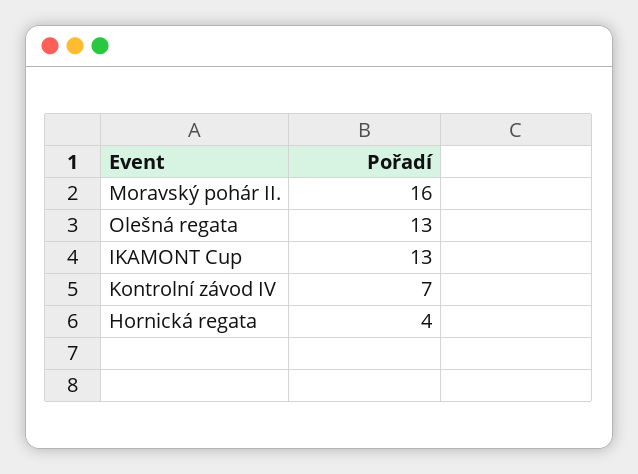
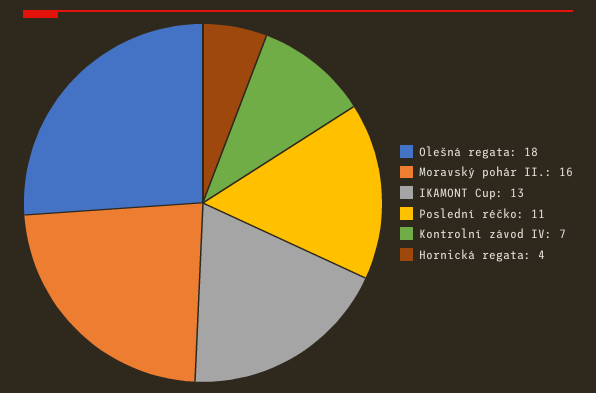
  {
    "Moravský pohár II.": 16,
-   "Olešná regata": 13,
+   "Olešná regata": 18,
    "IKAMONT Cup": 13,
    "Kontrolní závod IV": 7,
-   "Hornická regata": 4
+   "Hornická regata": 4,
+   "Poslední réčko": 11
  }

